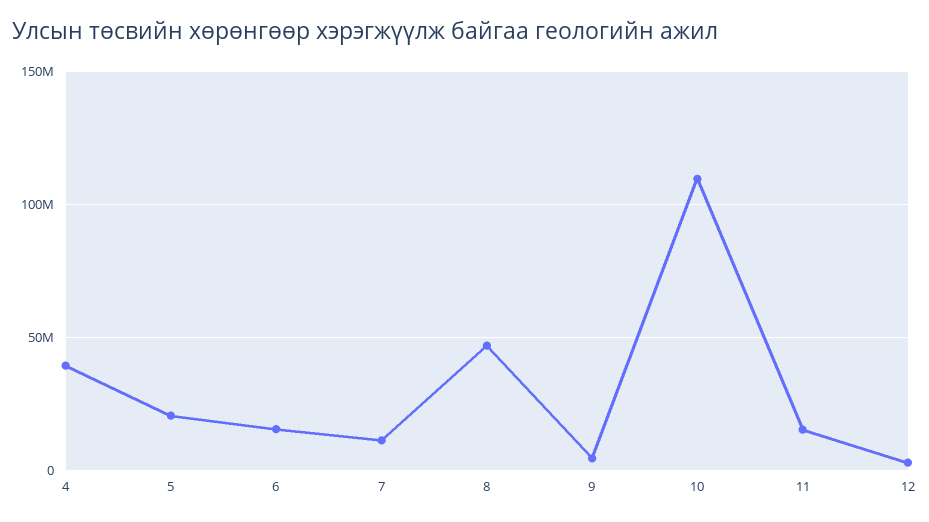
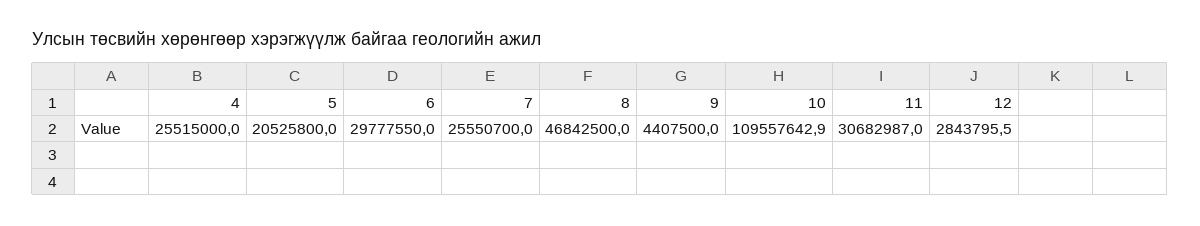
  {
-   "4": 40000000,
+   "4": 25515000,
    "5": 20525800,
-   "6": 15000000,
+   "6": 29777550,
-   "7": 10000000,
+   "7": 25550700,
    "8": 46842500,
    "9": 4407500,
    "10": 109557642.9,
-   "11": 15000000,
+   "11": 30682987,
    "12": 2843795.5
  }

